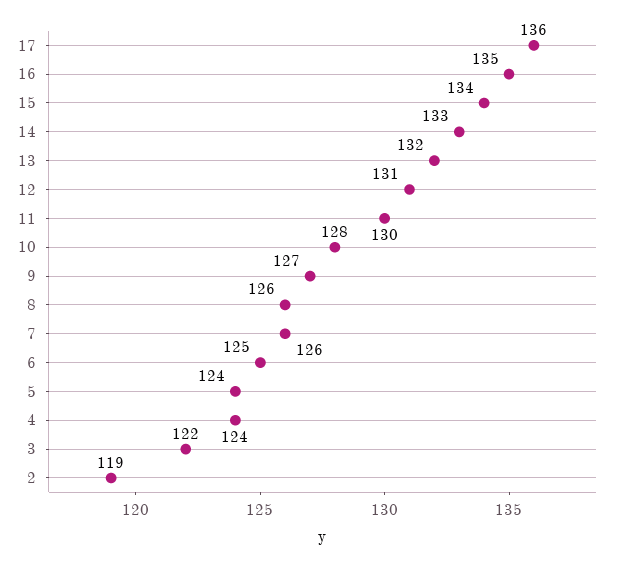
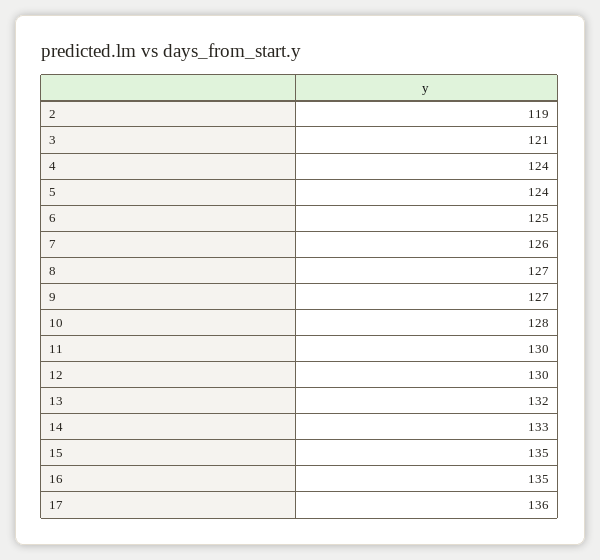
  {
    "17": 136,
    "16": 135,
-   "15": 134,
+   "15": 135,
    "14": 133,
    "13": 132,
-   "12": 131,
+   "12": 130,
    "11": 130,
    "10": 128,
    "9": 127,
-   "8": 126,
+   "8": 127,
    "7": 126,
    "6": 125,
    "5": 124,
    "4": 124,
-   "3": 122,
+   "3": 121,
    "2": 119
  }

